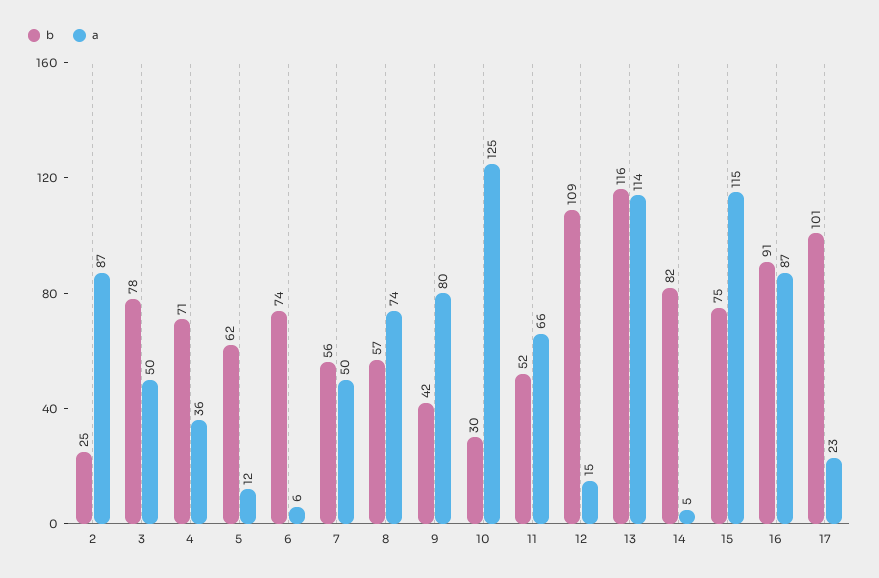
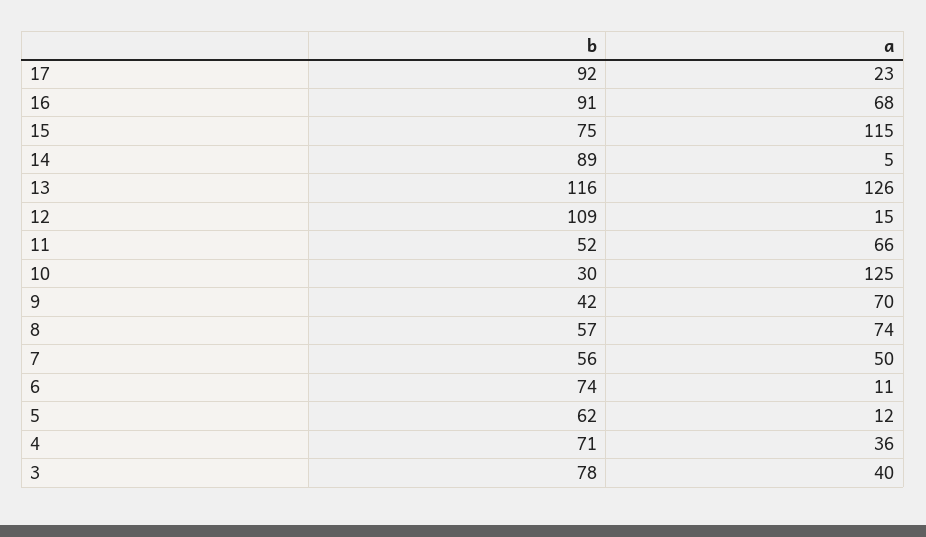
  {
    "b": {
-     "2": 25,
      "3": 78,
      "4": 71,
      "5": 62,
      "6": 74,
      "7": 56,
      "8": 57,
      "9": 42,
      "10": 30,
      "11": 52,
      "12": 109,
      "13": 116,
-     "14": 82,
+     "14": 89,
      "15": 75,
      "16": 91,
-     "17": 101
+     "17": 92
    },
    "a": {
-     "2": 87,
-     "3": 50,
+     "3": 40,
      "4": 36,
      "5": 12,
-     "6": 6,
+     "6": 11,
      "7": 50,
      "8": 74,
-     "9": 80,
+     "9": 70,
      "10": 125,
      "11": 66,
      "12": 15,
-     "13": 114,
+     "13": 126,
      "14": 5,
      "15": 115,
-     "16": 87,
+     "16": 68,
      "17": 23
    }
  }

